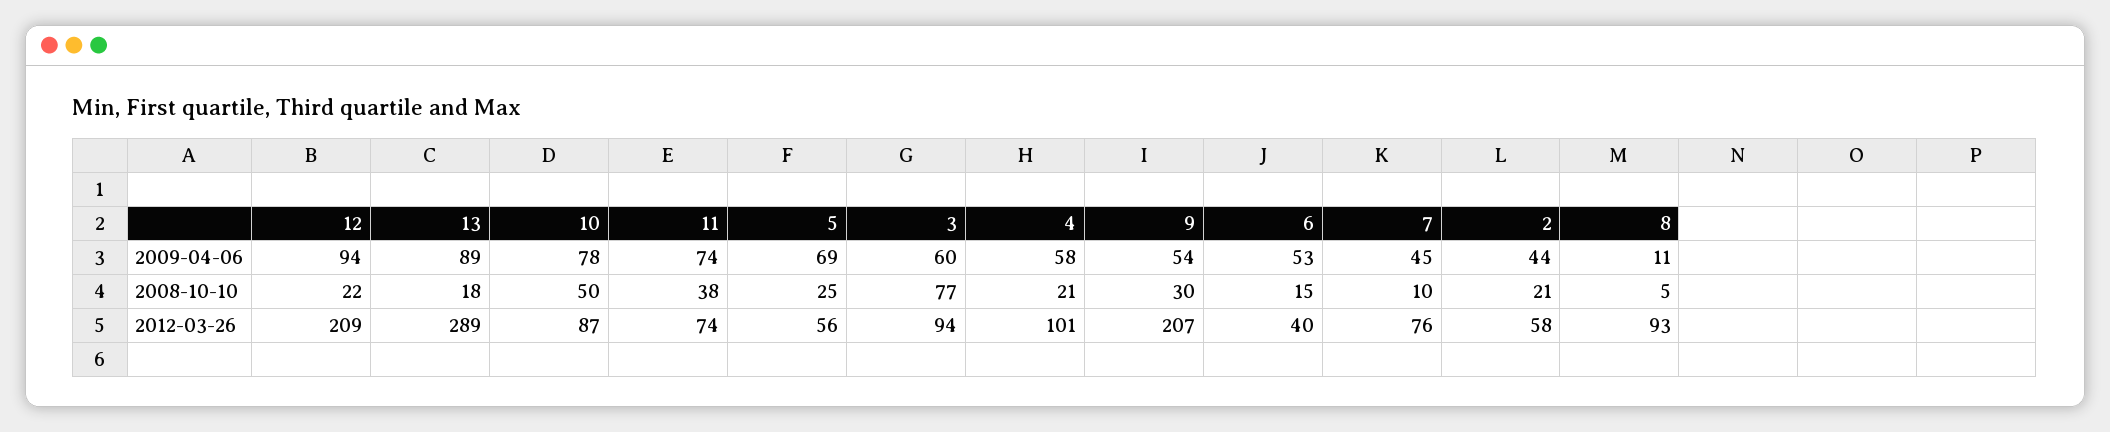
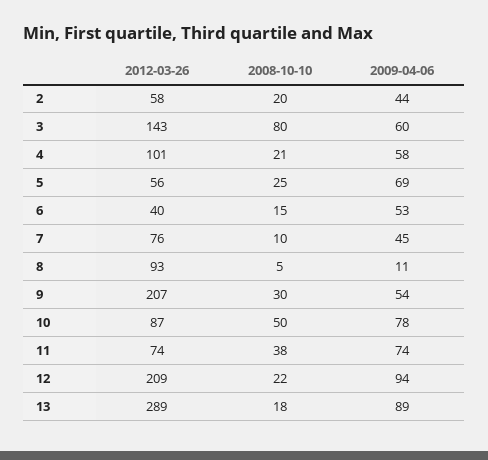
  {
    "12": {
      "2009-04-06": 94,
      "2008-10-10": 22,
      "2012-03-26": 209
    },
    "13": {
      "2009-04-06": 89,
      "2008-10-10": 18,
      "2012-03-26": 289
    },
    "10": {
      "2009-04-06": 78,
      "2008-10-10": 50,
      "2012-03-26": 87
    },
    "11": {
      "2009-04-06": 74,
      "2008-10-10": 38,
      "2012-03-26": 74
    },
    "5": {
      "2009-04-06": 69,
      "2008-10-10": 25,
      "2012-03-26": 56
    },
    "3": {
      "2009-04-06": 60,
-     "2008-10-10": 77,
+     "2008-10-10": 80,
-     "2012-03-26": 94
+     "2012-03-26": 143
    },
    "4": {
      "2009-04-06": 58,
      "2008-10-10": 21,
      "2012-03-26": 101
    },
    "9": {
      "2009-04-06": 54,
      "2008-10-10": 30,
      "2012-03-26": 207
    },
    "6": {
      "2009-04-06": 53,
      "2008-10-10": 15,
      "2012-03-26": 40
    },
    "7": {
      "2009-04-06": 45,
      "2008-10-10": 10,
      "2012-03-26": 76
    },
    "2": {
      "2009-04-06": 44,
-     "2008-10-10": 21,
+     "2008-10-10": 20,
      "2012-03-26": 58
    },
    "8": {
      "2009-04-06": 11,
      "2008-10-10": 5,
      "2012-03-26": 93
    }
  }

